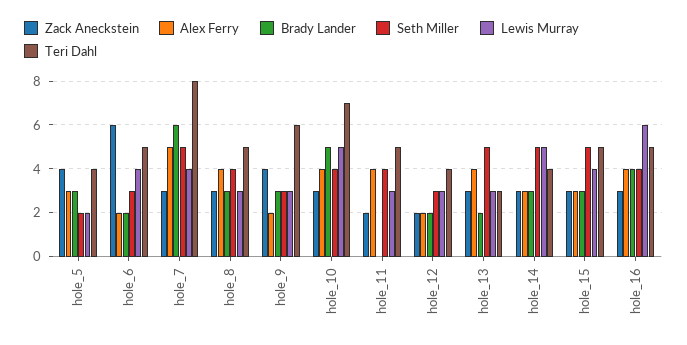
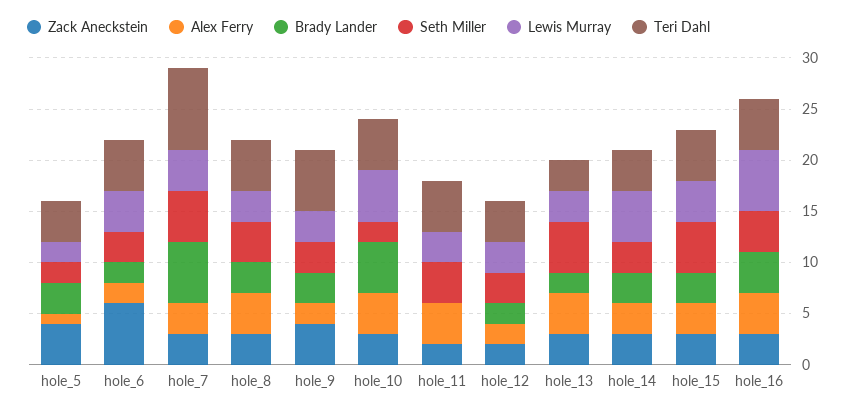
  {
    "Zack Aneckstein": {
      "hole_5": 4,
      "hole_6": 6,
      "hole_7": 3,
      "hole_8": 3,
      "hole_9": 4,
      "hole_10": 3,
      "hole_11": 2,
      "hole_12": 2,
      "hole_13": 3,
      "hole_14": 3,
      "hole_15": 3,
      "hole_16": 3
    },
    "Alex Ferry": {
-     "hole_5": 3,
+     "hole_5": 1,
      "hole_6": 2,
-     "hole_7": 5,
+     "hole_7": 3,
      "hole_8": 4,
      "hole_9": 2,
      "hole_10": 4,
      "hole_11": 4,
      "hole_12": 2,
      "hole_13": 4,
      "hole_14": 3,
      "hole_15": 3,
      "hole_16": 4
    },
    "Brady Lander": {
      "hole_5": 3,
      "hole_6": 2,
      "hole_7": 6,
      "hole_8": 3,
      "hole_9": 3,
      "hole_10": 5,
      "hole_11": 0,
      "hole_12": 2,
      "hole_13": 2,
      "hole_14": 3,
      "hole_15": 3,
      "hole_16": 4
    },
    "Seth Miller": {
      "hole_5": 2,
      "hole_6": 3,
      "hole_7": 5,
      "hole_8": 4,
      "hole_9": 3,
-     "hole_10": 4,
+     "hole_10": 2,
      "hole_11": 4,
      "hole_12": 3,
      "hole_13": 5,
-     "hole_14": 5,
+     "hole_14": 3,
      "hole_15": 5,
      "hole_16": 4
    },
    "Lewis Murray": {
      "hole_5": 2,
      "hole_6": 4,
      "hole_7": 4,
      "hole_8": 3,
      "hole_9": 3,
      "hole_10": 5,
      "hole_11": 3,
      "hole_12": 3,
      "hole_13": 3,
      "hole_14": 5,
      "hole_15": 4,
      "hole_16": 6
    },
    "Teri Dahl": {
      "hole_5": 4,
      "hole_6": 5,
      "hole_7": 8,
      "hole_8": 5,
      "hole_9": 6,
-     "hole_10": 7,
+     "hole_10": 5,
      "hole_11": 5,
      "hole_12": 4,
      "hole_13": 3,
      "hole_14": 4,
      "hole_15": 5,
      "hole_16": 5
    }
  }

